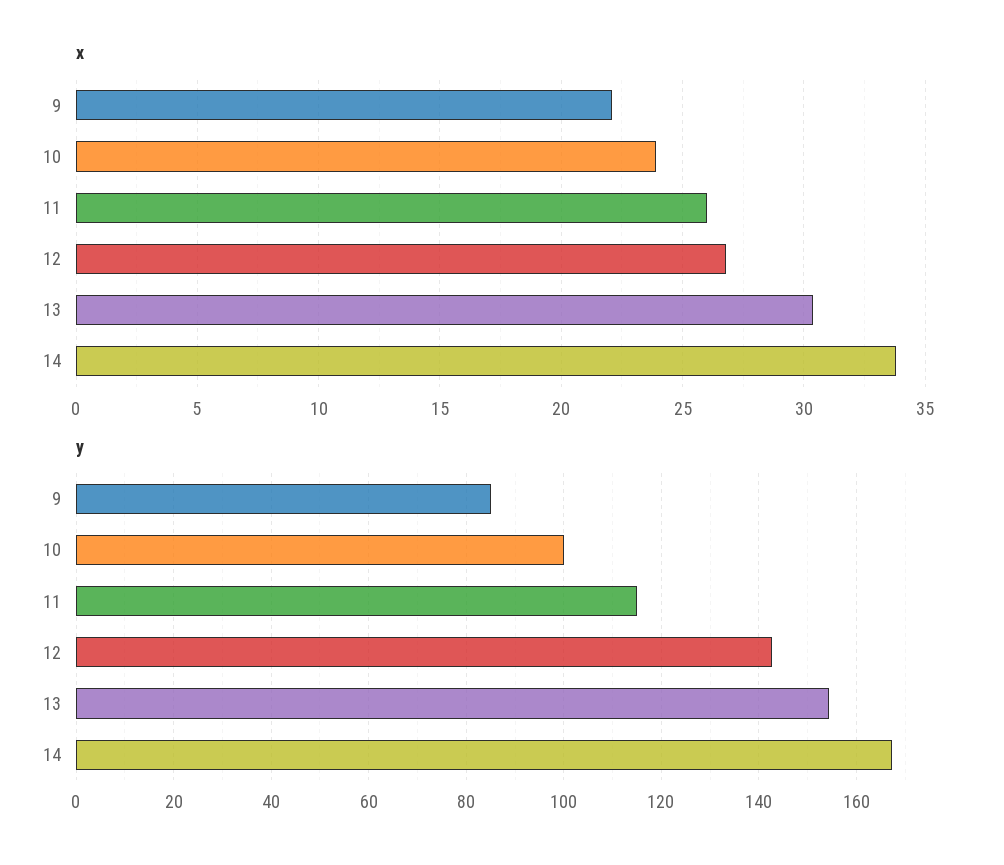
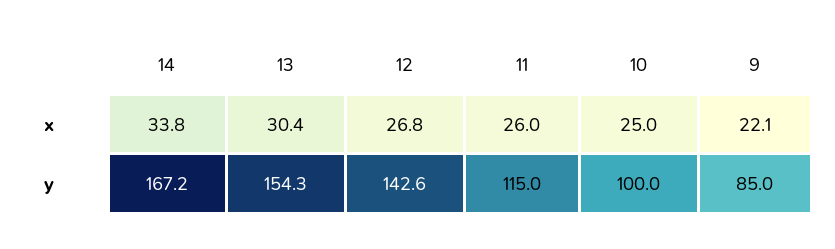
  {
    "x": {
      "9": 22.1,
-     "10": 24,
+     "10": 25,
      "11": 26,
      "12": 26.8,
      "13": 30.4,
      "14": 33.8
    },
    "y": {
      "9": 85,
      "10": 100,
      "11": 115,
      "12": 142.6,
      "13": 154.3,
      "14": 167.2
    }
  }

